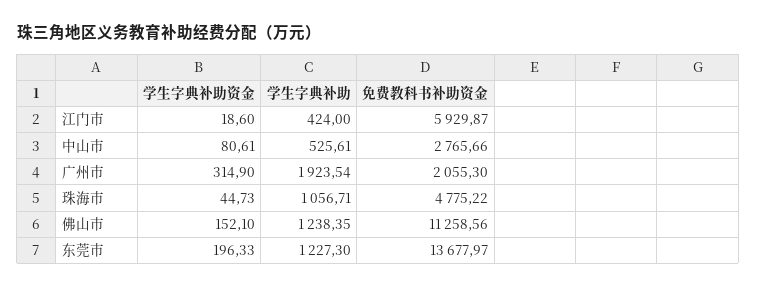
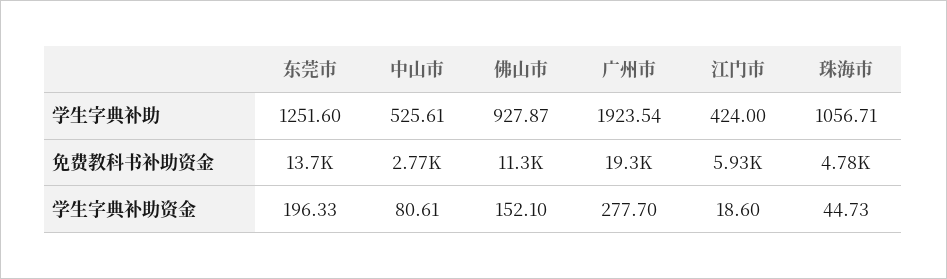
  {
    "学生字典补助资金": {
      "江门市": 18.6,
      "中山市": 80.61,
-     "广州市": 314.9,
+     "广州市": 277.7,
      "珠海市": 44.73,
      "佛山市": 152.1,
      "东莞市": 196.33
    },
    "学生字典补助": {
      "江门市": 424,
      "中山市": 525.61,
      "广州市": 1923.54,
      "珠海市": 1056.71,
-     "佛山市": 1238.35,
+     "佛山市": 927.87,
-     "东莞市": 1227.3
+     "东莞市": 1251.6
    },
    "免费教科书补助资金": {
      "江门市": 5929.87,
      "中山市": 2765.66,
-     "广州市": 2055.3,
+     "广州市": 19300,
      "珠海市": 4775.22,
      "佛山市": 11258.56,
      "东莞市": 13677.97
    }
  }

